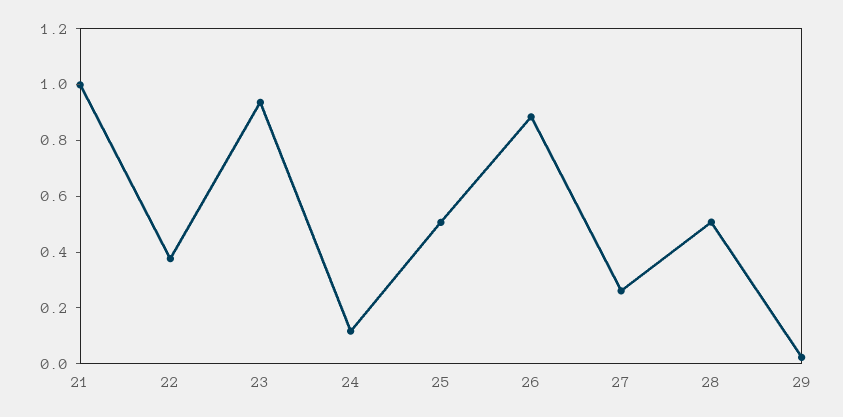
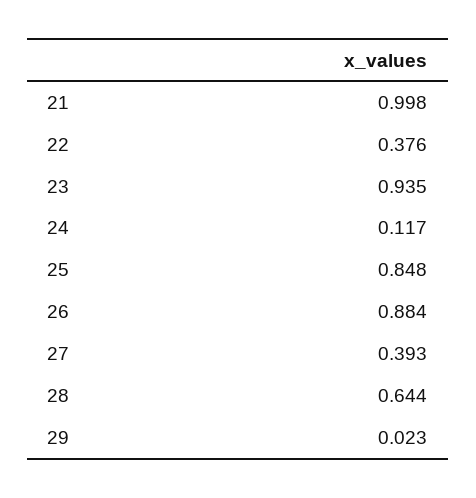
  {
    "21": 0.998,
    "22": 0.376,
    "23": 0.935,
    "24": 0.117,
-   "25": 0.5,
+   "25": 0.848,
    "26": 0.884,
-   "27": 0.25,
+   "27": 0.393,
-   "28": 0.5,
+   "28": 0.644,
    "29": 0.023
  }

